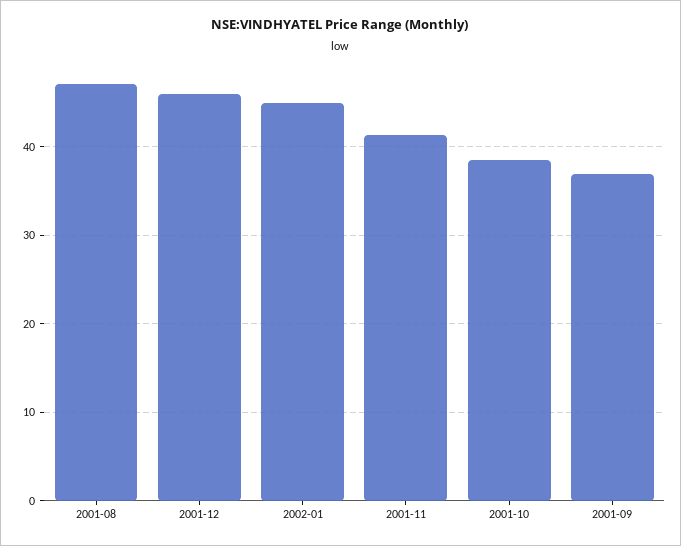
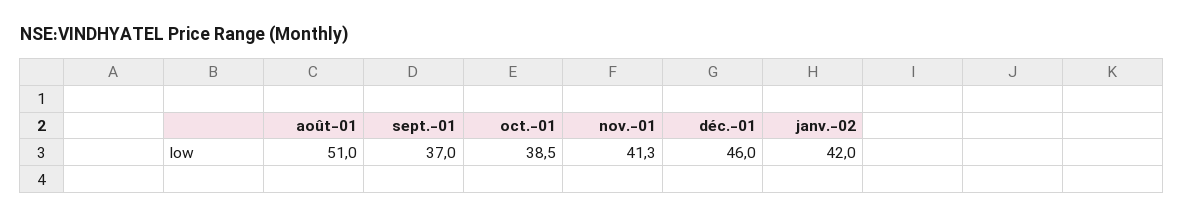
  {
-   "2001-08": 47,
+   "2001-08": 51,
    "2001-12": 46,
-   "2002-01": 45,
+   "2002-01": 42,
    "2001-11": 41.3,
    "2001-10": 38.5,
    "2001-09": 37
  }

